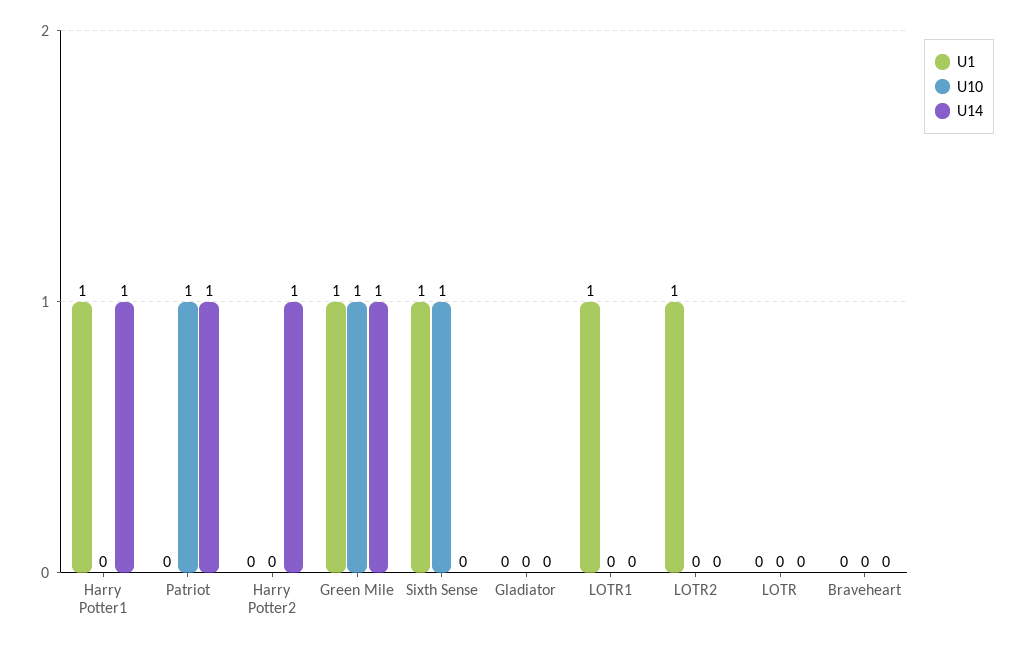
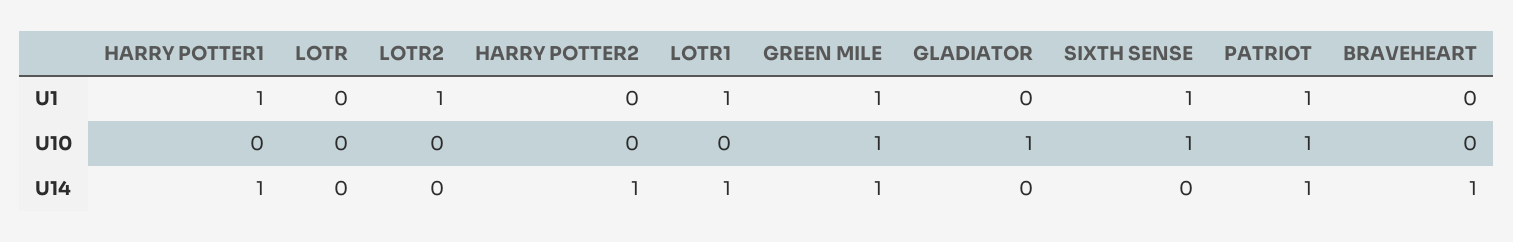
  {
    "U1": {
      "Harry Potter1": 1,
-     "Patriot": 0,
+     "Patriot": 1,
      "Harry Potter2": 0,
      "Green Mile": 1,
      "Sixth Sense": 1,
      "Gladiator": 0,
      "LOTR1": 1,
      "LOTR2": 1,
      "LOTR": 0,
      "Braveheart": 0
    },
    "U10": {
      "Harry Potter1": 0,
      "Patriot": 1,
      "Harry Potter2": 0,
      "Green Mile": 1,
      "Sixth Sense": 1,
-     "Gladiator": 0,
+     "Gladiator": 1,
      "LOTR1": 0,
      "LOTR2": 0,
      "LOTR": 0,
      "Braveheart": 0
    },
    "U14": {
      "Harry Potter1": 1,
      "Patriot": 1,
      "Harry Potter2": 1,
      "Green Mile": 1,
      "Sixth Sense": 0,
      "Gladiator": 0,
-     "LOTR1": 0,
+     "LOTR1": 1,
      "LOTR2": 0,
      "LOTR": 0,
-     "Braveheart": 0
+     "Braveheart": 1
    }
  }

